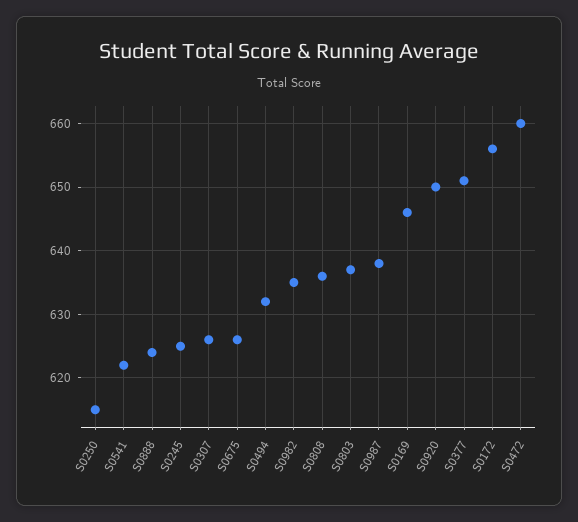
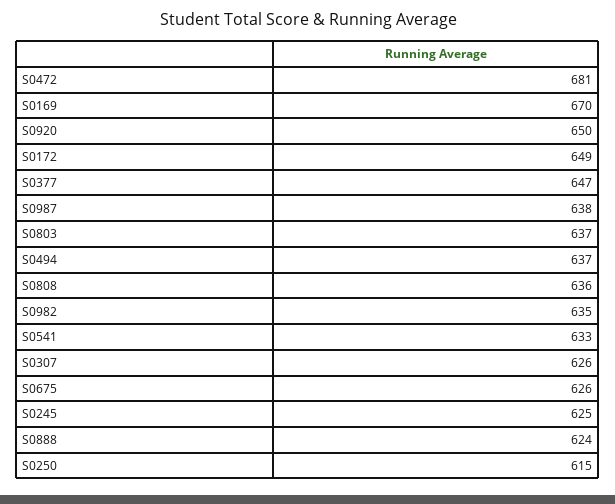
  {
    "S0250": 615,
-   "S0541": 622,
+   "S0541": 633,
    "S0888": 624,
    "S0245": 625,
    "S0307": 626,
    "S0675": 626,
-   "S0494": 632,
+   "S0494": 637,
    "S0982": 635,
    "S0808": 636,
    "S0803": 637,
    "S0987": 638,
-   "S0169": 646,
+   "S0169": 670,
    "S0920": 650,
-   "S0377": 651,
+   "S0377": 647,
-   "S0172": 656,
+   "S0172": 649,
-   "S0472": 660
+   "S0472": 681
  }

